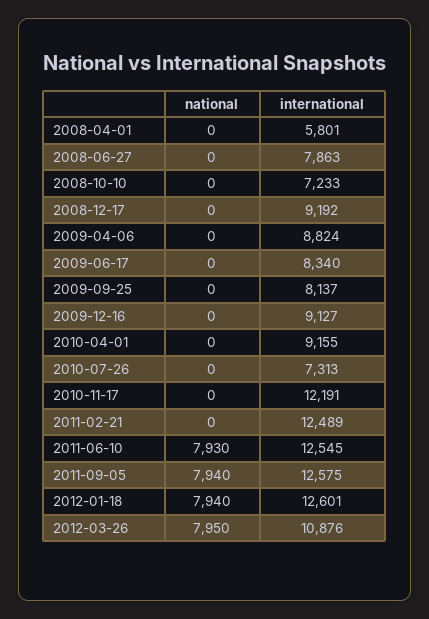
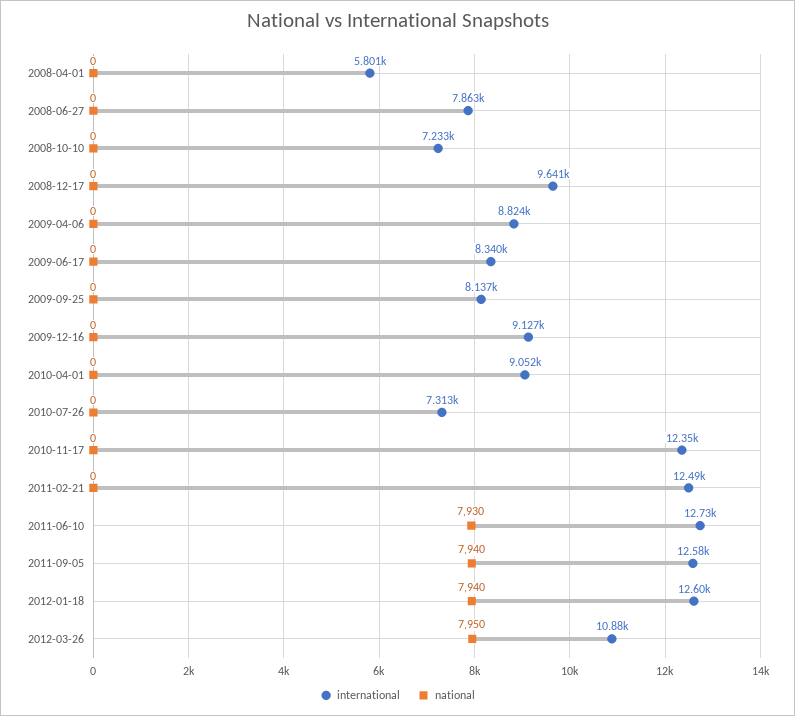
  {
    "national": {
      "2008-04-01": 0,
      "2008-06-27": 0,
      "2008-10-10": 0,
      "2008-12-17": 0,
      "2009-04-06": 0,
      "2009-06-17": 0,
      "2009-09-25": 0,
      "2009-12-16": 0,
      "2010-04-01": 0,
      "2010-07-26": 0,
      "2010-11-17": 0,
      "2011-02-21": 0,
      "2011-06-10": 7930,
      "2011-09-05": 7940,
      "2012-01-18": 7940,
      "2012-03-26": 7950
    },
    "international": {
      "2008-04-01": 5801,
      "2008-06-27": 7863,
      "2008-10-10": 7233,
-     "2008-12-17": 9192,
+     "2008-12-17": 9641,
      "2009-04-06": 8824,
      "2009-06-17": 8340,
      "2009-09-25": 8137,
      "2009-12-16": 9127,
-     "2010-04-01": 9155,
+     "2010-04-01": 9052,
      "2010-07-26": 7313,
-     "2010-11-17": 12191,
+     "2010-11-17": 12350,
      "2011-02-21": 12489,
-     "2011-06-10": 12545,
+     "2011-06-10": 12730,
      "2011-09-05": 12575,
      "2012-01-18": 12601,
      "2012-03-26": 10876
    }
  }

